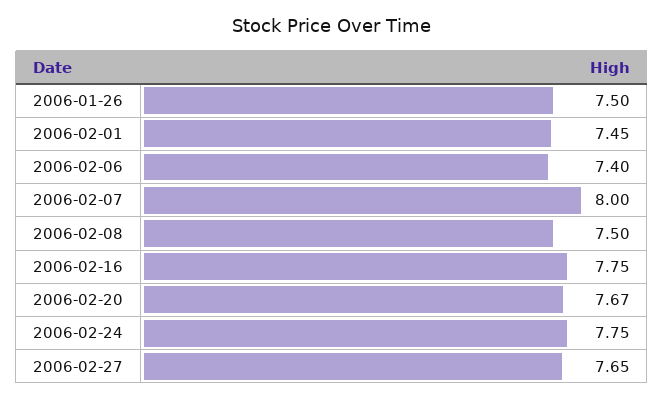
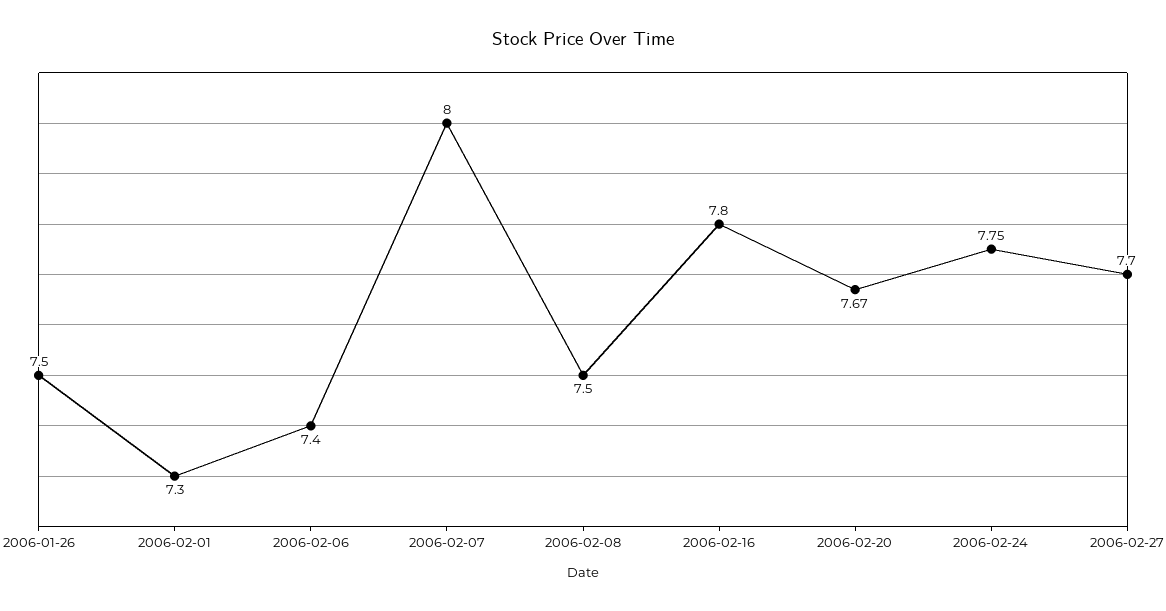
  {
    "2006-01-26": 7.5,
-   "2006-02-01": 7.45,
+   "2006-02-01": 7.3,
    "2006-02-06": 7.4,
    "2006-02-07": 8,
    "2006-02-08": 7.5,
-   "2006-02-16": 7.75,
+   "2006-02-16": 7.8,
    "2006-02-20": 7.67,
    "2006-02-24": 7.75,
-   "2006-02-27": 7.65
+   "2006-02-27": 7.7
  }

